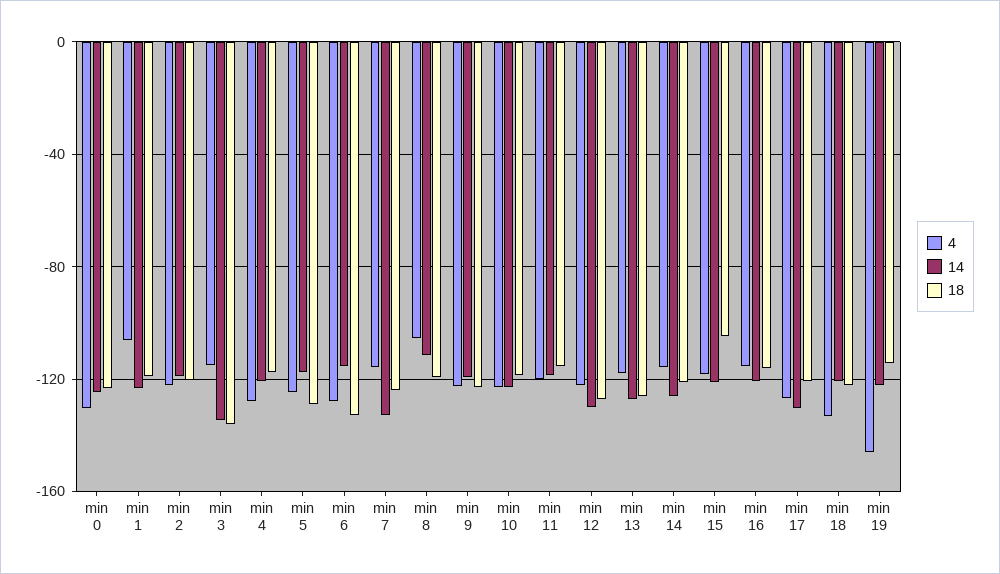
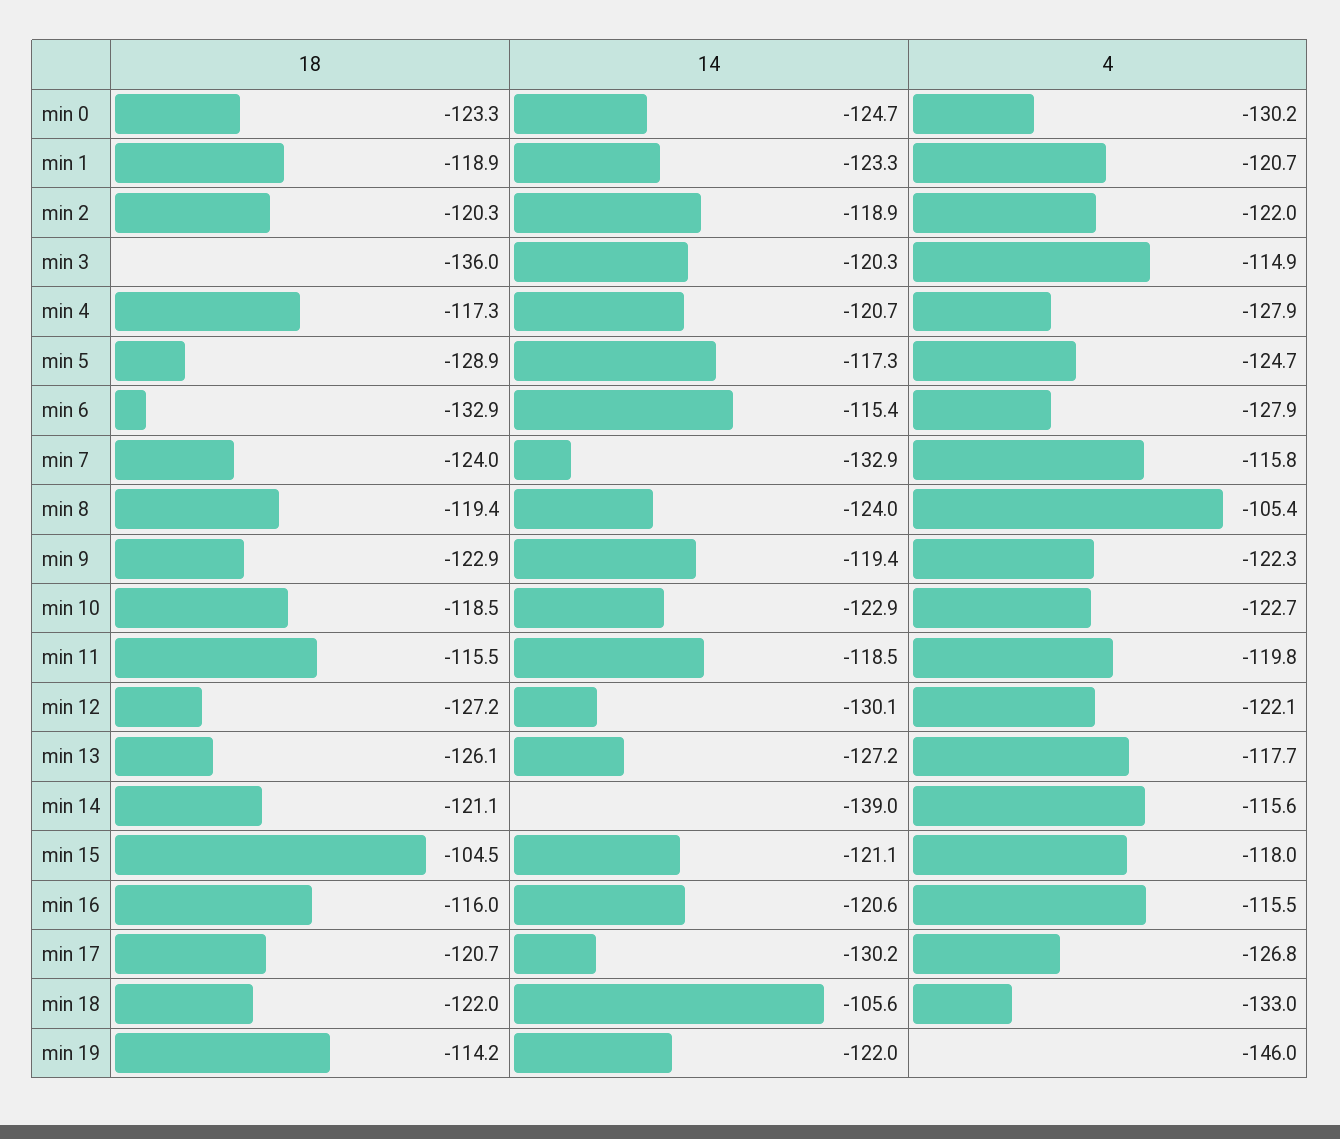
  {
    "4": {
      "min 0": -130.2,
-     "min 1": -105,
+     "min 1": -120.7,
      "min 2": -122,
      "min 3": -114.9,
      "min 4": -127.9,
      "min 5": -124.7,
      "min 6": -127.9,
      "min 7": -115.8,
      "min 8": -105.4,
      "min 9": -122.3,
      "min 10": -122.7,
      "min 11": -119.8,
      "min 12": -122.1,
      "min 13": -117.7,
      "min 14": -115.6,
      "min 15": -118,
      "min 16": -115.5,
      "min 17": -126.8,
      "min 18": -133,
      "min 19": -146
    },
    "14": {
      "min 0": -124.7,
      "min 1": -123.3,
      "min 2": -118.9,
-     "min 3": -135,
+     "min 3": -120.3,
      "min 4": -120.7,
      "min 5": -117.3,
      "min 6": -115.4,
      "min 7": -132.9,
-     "min 8": -110,
+     "min 8": -124,
      "min 9": -119.4,
      "min 10": -122.9,
      "min 11": -118.5,
      "min 12": -130.1,
      "min 13": -127.2,
-     "min 14": -125,
+     "min 14": -139,
      "min 15": -121.1,
      "min 16": -120.6,
      "min 17": -130.2,
-     "min 18": -120,
+     "min 18": -105.6,
      "min 19": -122
    },
    "18": {
      "min 0": -123.3,
      "min 1": -118.9,
      "min 2": -120.3,
      "min 3": -136,
      "min 4": -117.3,
      "min 5": -128.9,
      "min 6": -132.9,
      "min 7": -124,
      "min 8": -119.4,
      "min 9": -122.9,
      "min 10": -118.5,
      "min 11": -115.5,
      "min 12": -127.2,
      "min 13": -126.1,
      "min 14": -121.1,
      "min 15": -104.5,
      "min 16": -116,
      "min 17": -120.7,
      "min 18": -122,
      "min 19": -114.2
    }
  }

